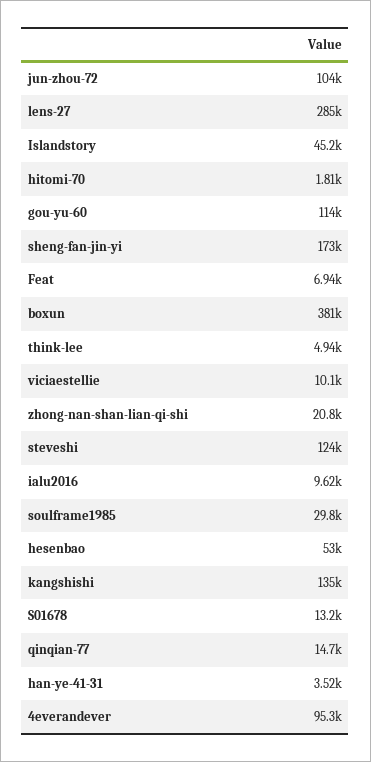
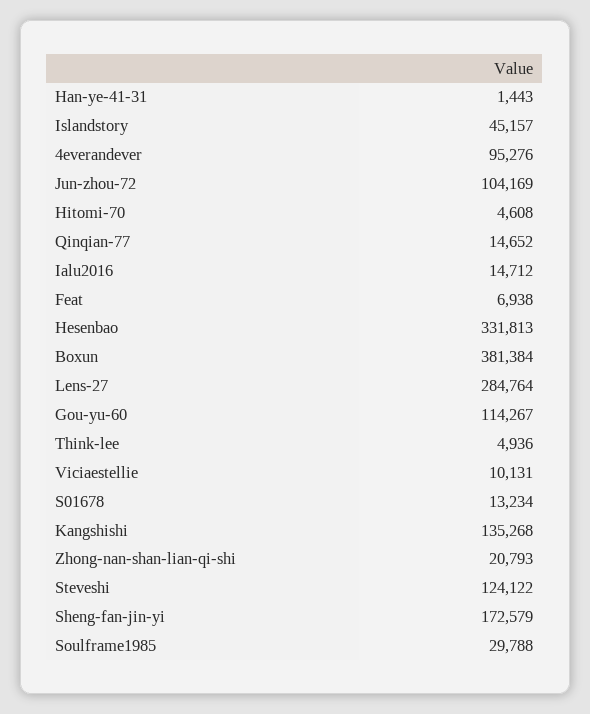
  {
    "jun-zhou-72": 104169,
    "lens-27": 284764,
    "Islandstory": 45157,
-   "hitomi-70": 1810,
+   "hitomi-70": 4608,
    "gou-yu-60": 114267,
    "sheng-fan-jin-yi": 172579,
    "Feat": 6938,
    "boxun": 381384,
    "think-lee": 4936,
    "viciaestellie": 10131,
    "zhong-nan-shan-lian-qi-shi": 20793,
    "steveshi": 124122,
-   "ialu2016": 9620,
+   "ialu2016": 14712,
    "soulframe1985": 29788,
-   "hesenbao": 53000,
+   "hesenbao": 331813,
    "kangshishi": 135268,
    "S01678": 13234,
    "qinqian-77": 14652,
-   "han-ye-41-31": 3520,
+   "han-ye-41-31": 1443,
    "4everandever": 95276
  }

